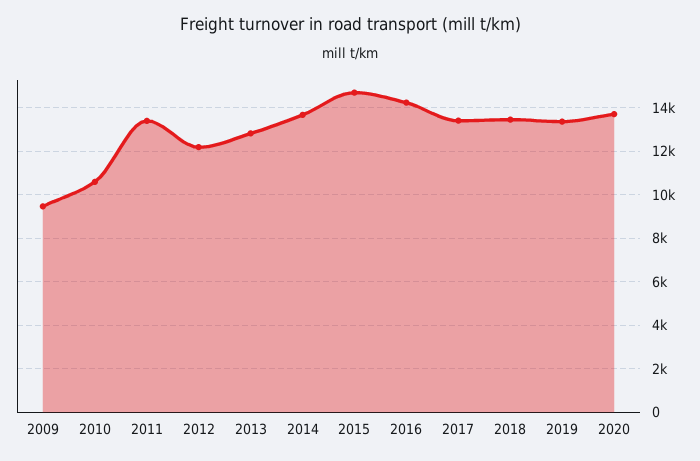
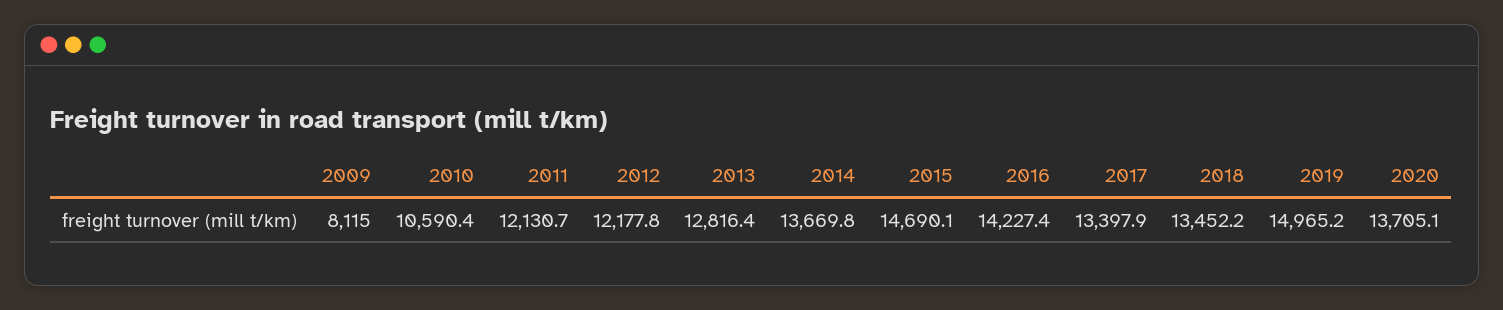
  {
-   "2009": 9500,
+   "2009": 8115,
    "2010": 10590.4,
-   "2011": 13500,
+   "2011": 12130.7,
    "2012": 12177.8,
    "2013": 12816.4,
    "2014": 13669.8,
    "2015": 14690.1,
    "2016": 14227.4,
    "2017": 13397.9,
    "2018": 13452.2,
-   "2019": 13500,
+   "2019": 14965.2,
    "2020": 13705.1
  }

